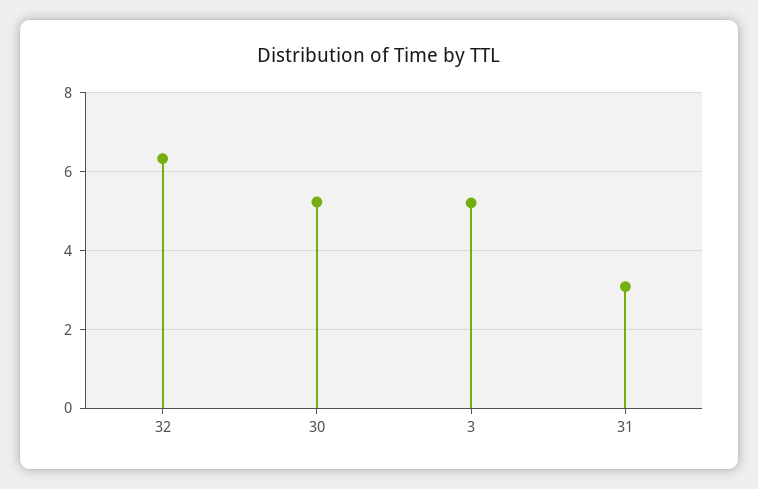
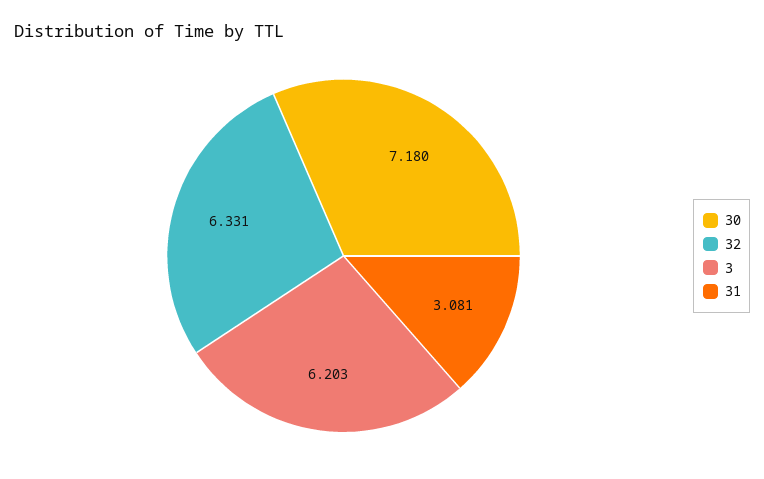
  {
    "32": 6.331,
-   "30": 5.2,
+   "30": 7.18,
-   "3": 5.2,
+   "3": 6.203,
    "31": 3.081
  }

